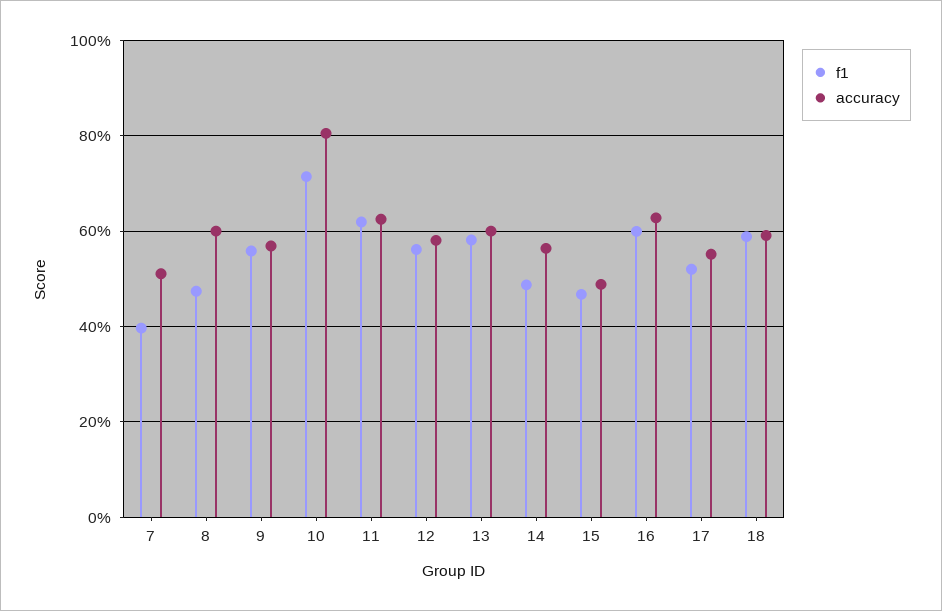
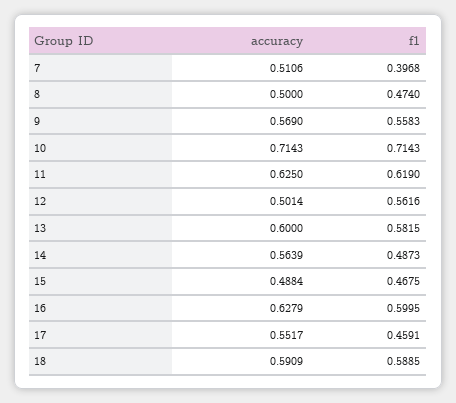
  {
    "f1": {
      "7": 0.3968,
      "8": 0.474,
      "9": 0.5583,
      "10": 0.7143,
      "11": 0.619,
      "12": 0.5616,
      "13": 0.5815,
      "14": 0.4873,
      "15": 0.4675,
      "16": 0.5995,
-     "17": 0.52,
+     "17": 0.4591,
      "18": 0.5885
    },
    "accuracy": {
      "7": 0.5106,
-     "8": 0.6,
+     "8": 0.5,
      "9": 0.569,
-     "10": 0.8,
+     "10": 0.7143,
      "11": 0.625,
-     "12": 0.58,
+     "12": 0.5014,
      "13": 0.6,
      "14": 0.5639,
      "15": 0.4884,
      "16": 0.6279,
      "17": 0.5517,
      "18": 0.5909
    }
  }

